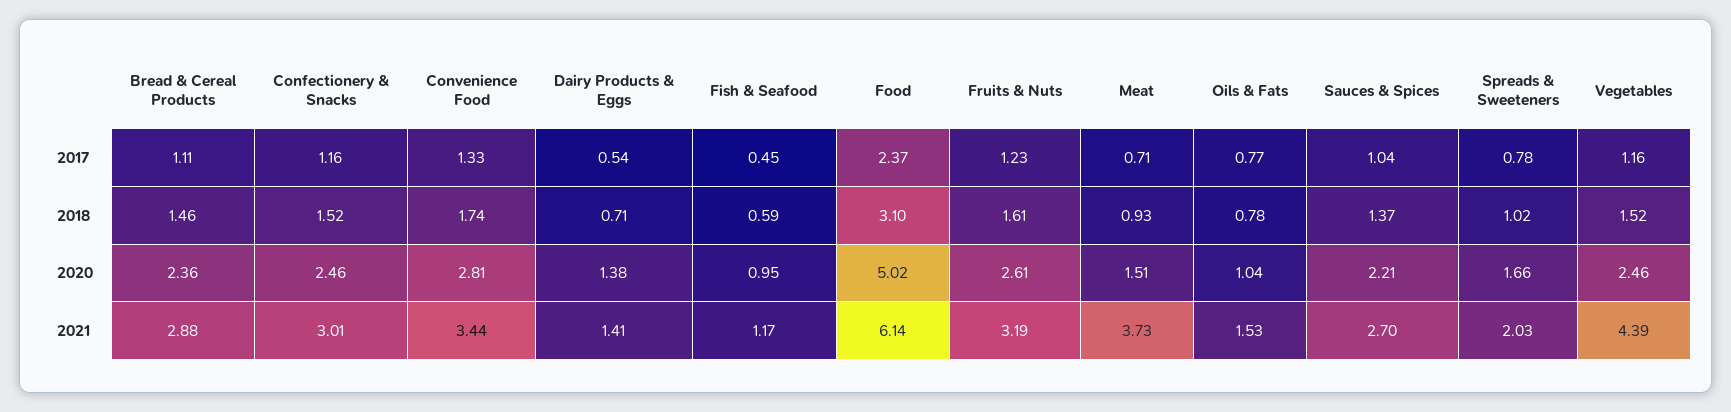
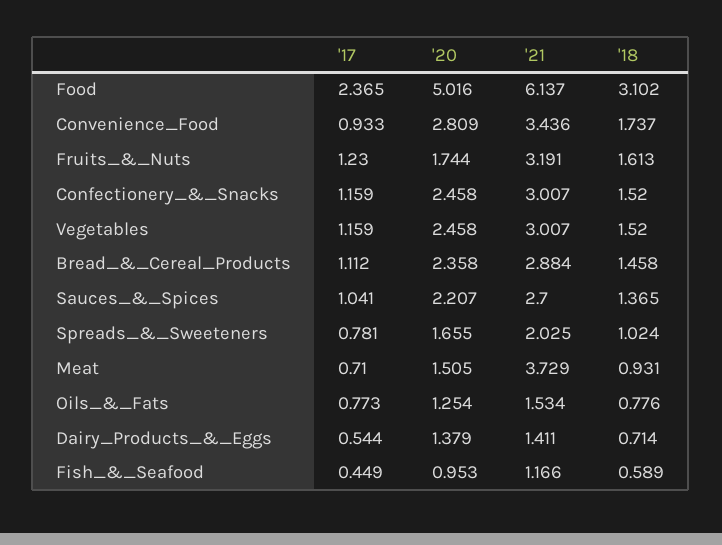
  {
    "Bread & Cereal Products": {
      "2017": 1.112,
      "2018": 1.458,
      "2020": 2.358,
      "2021": 2.884
    },
    "Confectionery & Snacks": {
      "2017": 1.159,
      "2018": 1.52,
      "2020": 2.458,
      "2021": 3.007
    },
    "Convenience Food": {
-     "2017": 1.33,
+     "2017": 0.933,
      "2018": 1.737,
      "2020": 2.809,
      "2021": 3.436
    },
    "Dairy Products & Eggs": {
      "2017": 0.544,
      "2018": 0.714,
      "2020": 1.379,
      "2021": 1.411
    },
    "Fish & Seafood": {
      "2017": 0.449,
      "2018": 0.589,
      "2020": 0.953,
      "2021": 1.166
    },
    "Food": {
      "2017": 2.365,
      "2018": 3.102,
      "2020": 5.016,
      "2021": 6.137
    },
    "Fruits & Nuts": {
      "2017": 1.23,
      "2018": 1.613,
-     "2020": 2.61,
+     "2020": 1.744,
      "2021": 3.191
    },
    "Meat": {
      "2017": 0.71,
      "2018": 0.931,
      "2020": 1.505,
      "2021": 3.729
    },
    "Oils & Fats": {
      "2017": 0.773,
      "2018": 0.776,
-     "2020": 1.04,
+     "2020": 1.254,
      "2021": 1.534
    },
    "Sauces & Spices": {
      "2017": 1.041,
      "2018": 1.365,
      "2020": 2.207,
      "2021": 2.7
    },
    "Spreads & Sweeteners": {
      "2017": 0.781,
      "2018": 1.024,
      "2020": 1.655,
      "2021": 2.025
    },
    "Vegetables": {
      "2017": 1.159,
      "2018": 1.52,
      "2020": 2.458,
-     "2021": 4.39
+     "2021": 3.007
    }
  }

